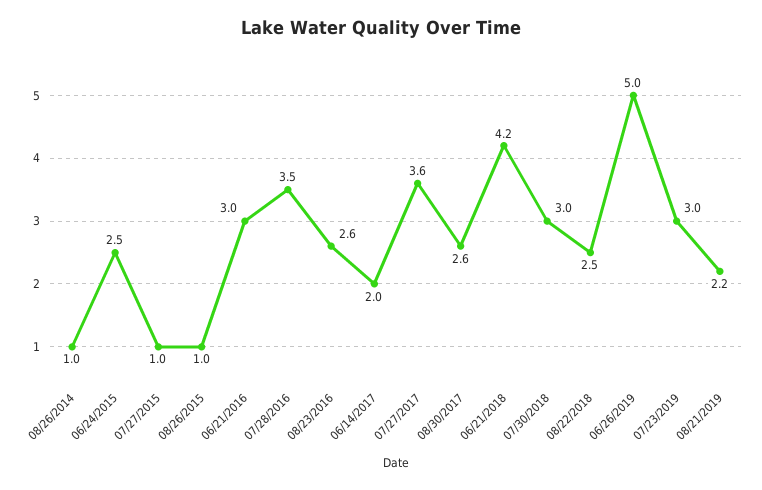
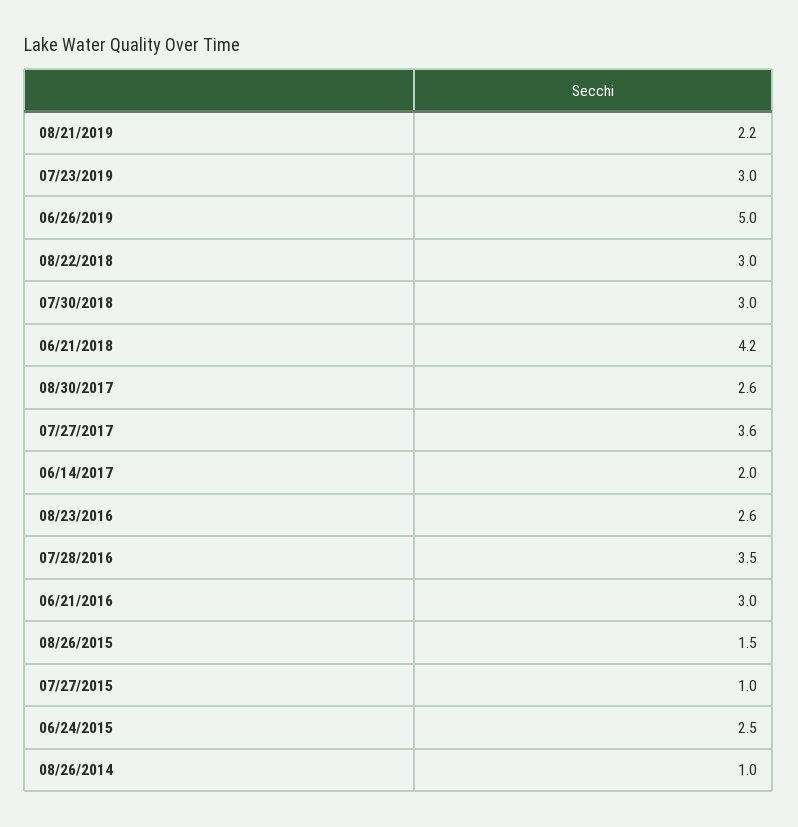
  {
    "08/26/2014": 1,
    "06/24/2015": 2.5,
    "07/27/2015": 1,
-   "08/26/2015": 1,
+   "08/26/2015": 1.5,
    "06/21/2016": 3,
    "07/28/2016": 3.5,
    "08/23/2016": 2.6,
    "06/14/2017": 2,
    "07/27/2017": 3.6,
    "08/30/2017": 2.6,
    "06/21/2018": 4.2,
    "07/30/2018": 3,
-   "08/22/2018": 2.5,
+   "08/22/2018": 3,
    "06/26/2019": 5,
    "07/23/2019": 3,
    "08/21/2019": 2.2
  }

